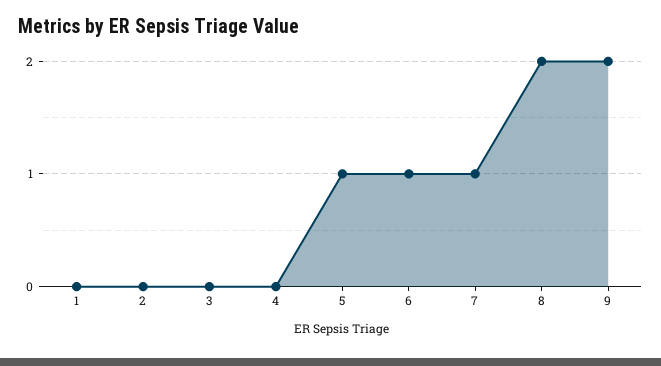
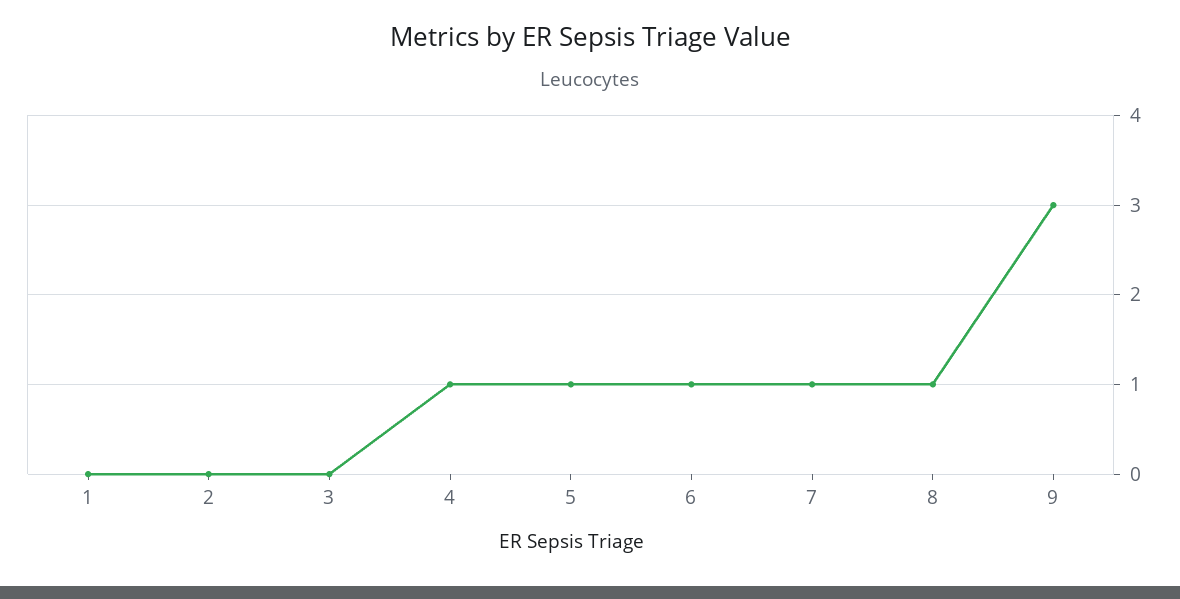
  {
    "1": 0,
    "2": 0,
    "3": 0,
-   "4": 0,
+   "4": 1,
    "5": 1,
    "6": 1,
    "7": 1,
-   "8": 2,
+   "8": 1,
-   "9": 2
+   "9": 3
  }

